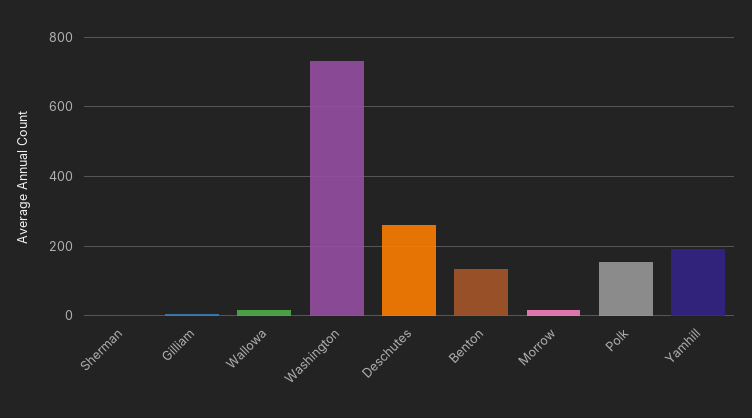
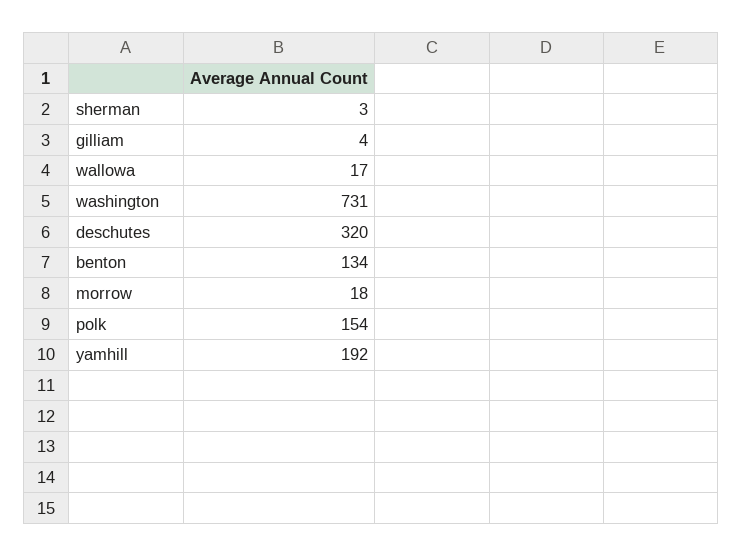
  {
    "Sherman": 3,
    "Gilliam": 4,
    "Wallowa": 17,
    "Washington": 731,
-   "Deschutes": 260,
+   "Deschutes": 320,
    "Benton": 134,
    "Morrow": 18,
    "Polk": 154,
    "Yamhill": 192
  }

